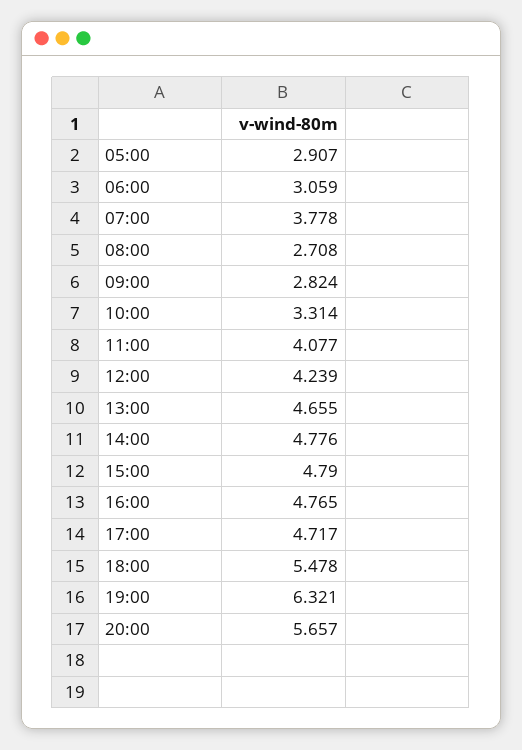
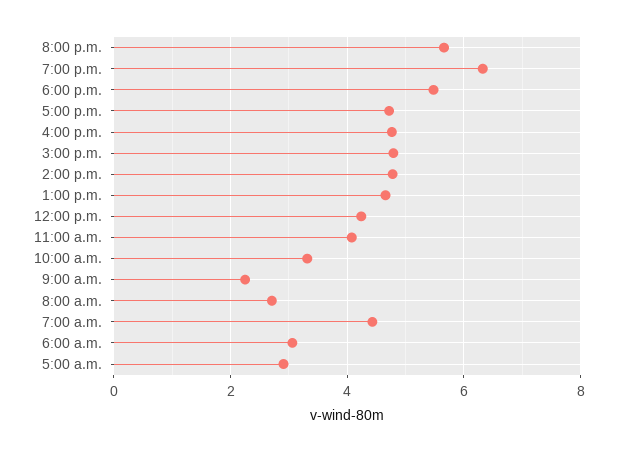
  {
    "05:00": 2.907,
    "06:00": 3.059,
-   "07:00": 3.778,
+   "07:00": 4.4,
    "08:00": 2.708,
-   "09:00": 2.824,
+   "09:00": 2.2,
    "10:00": 3.314,
    "11:00": 4.077,
    "12:00": 4.239,
    "13:00": 4.655,
    "14:00": 4.776,
    "15:00": 4.79,
    "16:00": 4.765,
    "17:00": 4.717,
    "18:00": 5.478,
    "19:00": 6.321,
    "20:00": 5.657
  }

